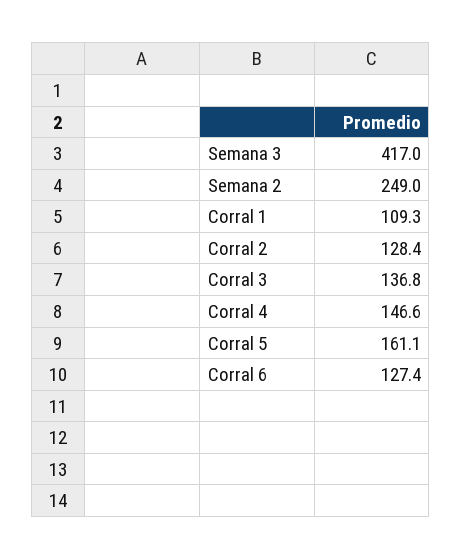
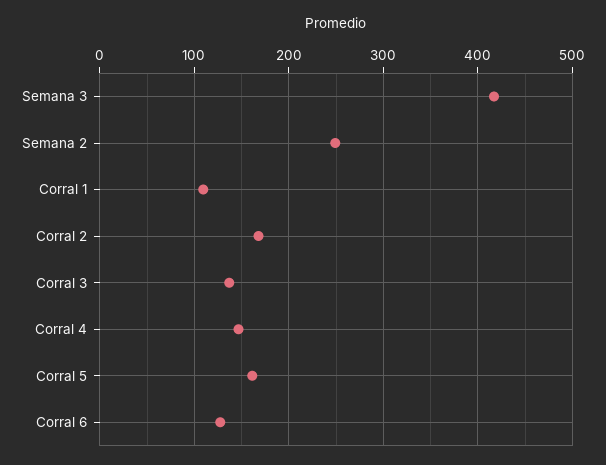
  {
    "Semana 3": 417,
    "Semana 2": 249,
    "Corral 1": 109.3,
-   "Corral 2": 128.4,
+   "Corral 2": 170,
    "Corral 3": 136.8,
    "Corral 4": 146.6,
    "Corral 5": 161.1,
    "Corral 6": 127.4
  }

